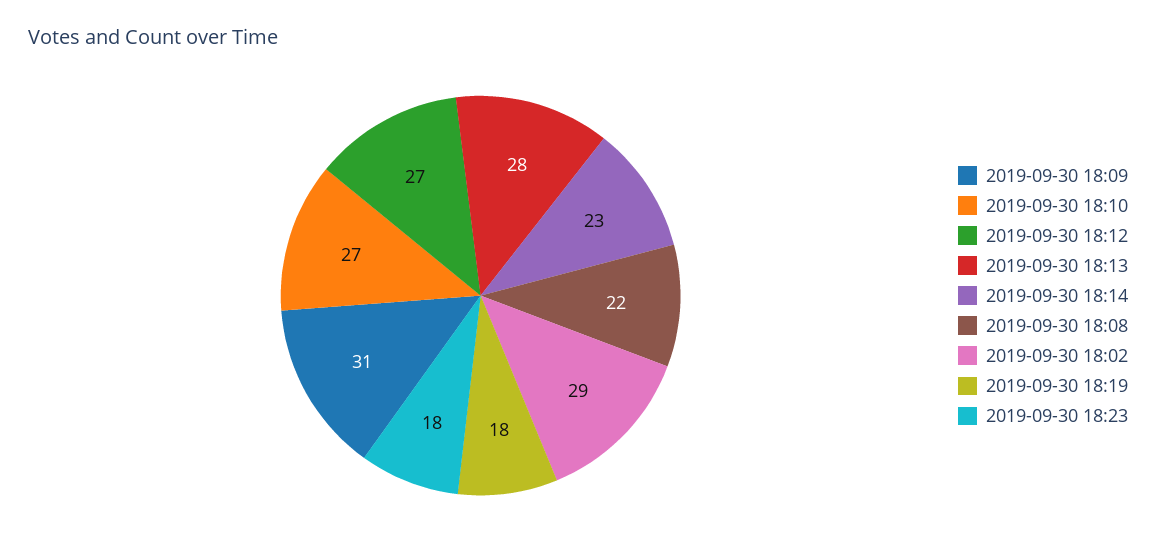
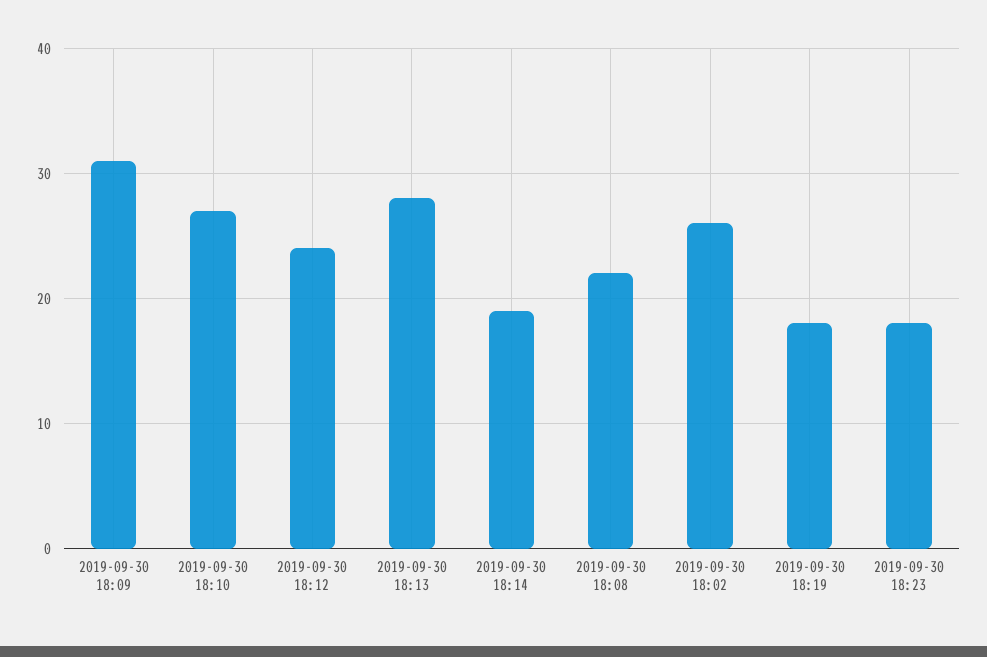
  {
    "2019-09-30 18:09": 31,
    "2019-09-30 18:10": 27,
-   "2019-09-30 18:12": 27,
+   "2019-09-30 18:12": 24,
    "2019-09-30 18:13": 28,
-   "2019-09-30 18:14": 23,
+   "2019-09-30 18:14": 19,
    "2019-09-30 18:08": 22,
-   "2019-09-30 18:02": 29,
+   "2019-09-30 18:02": 26,
    "2019-09-30 18:19": 18,
    "2019-09-30 18:23": 18
  }

